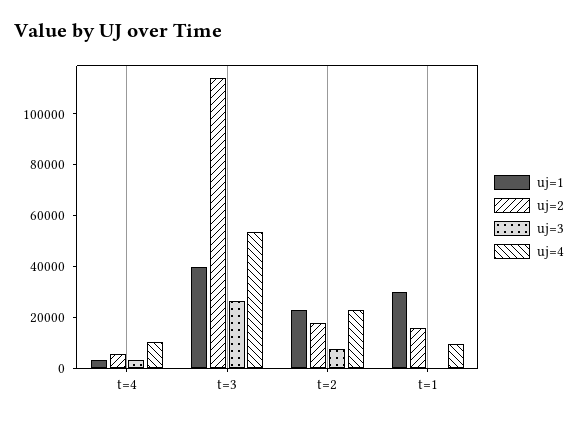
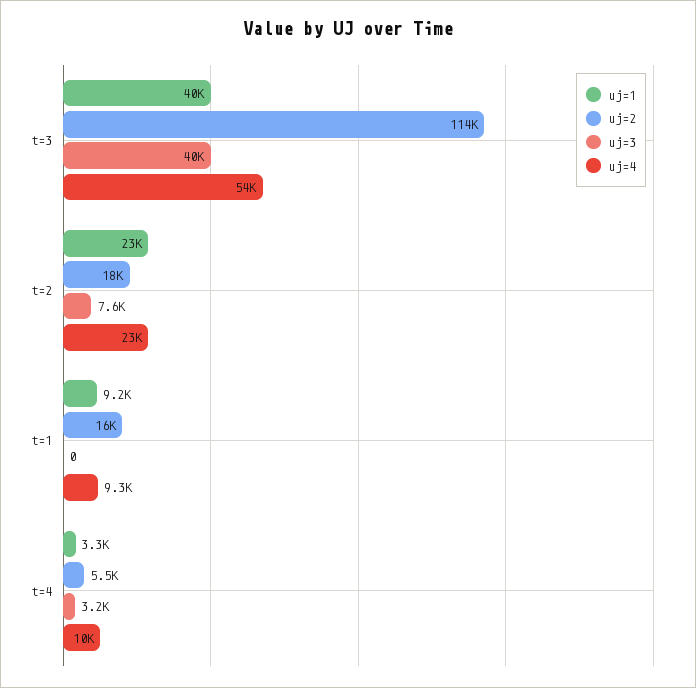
  {
    "uj=1": {
      "t=4": 3300,
      "t=3": 40000,
      "t=2": 23000,
-     "t=1": 30000
+     "t=1": 9200
    },
    "uj=2": {
      "t=4": 5500,
      "t=3": 114000,
      "t=2": 18000,
      "t=1": 16000
    },
    "uj=3": {
      "t=4": 3200,
-     "t=3": 25000,
+     "t=3": 40000,
      "t=2": 7600,
      "t=1": 0
    },
    "uj=4": {
      "t=4": 10000,
      "t=3": 54000,
      "t=2": 23000,
      "t=1": 9300
    }
  }

